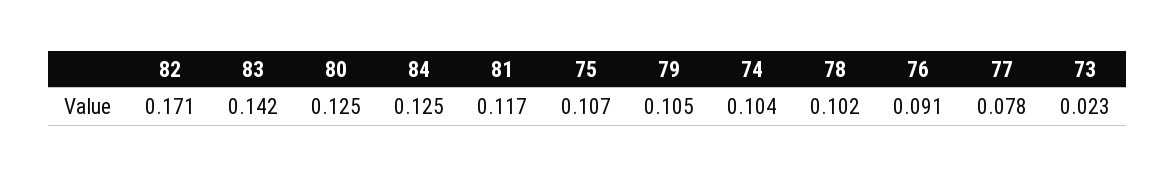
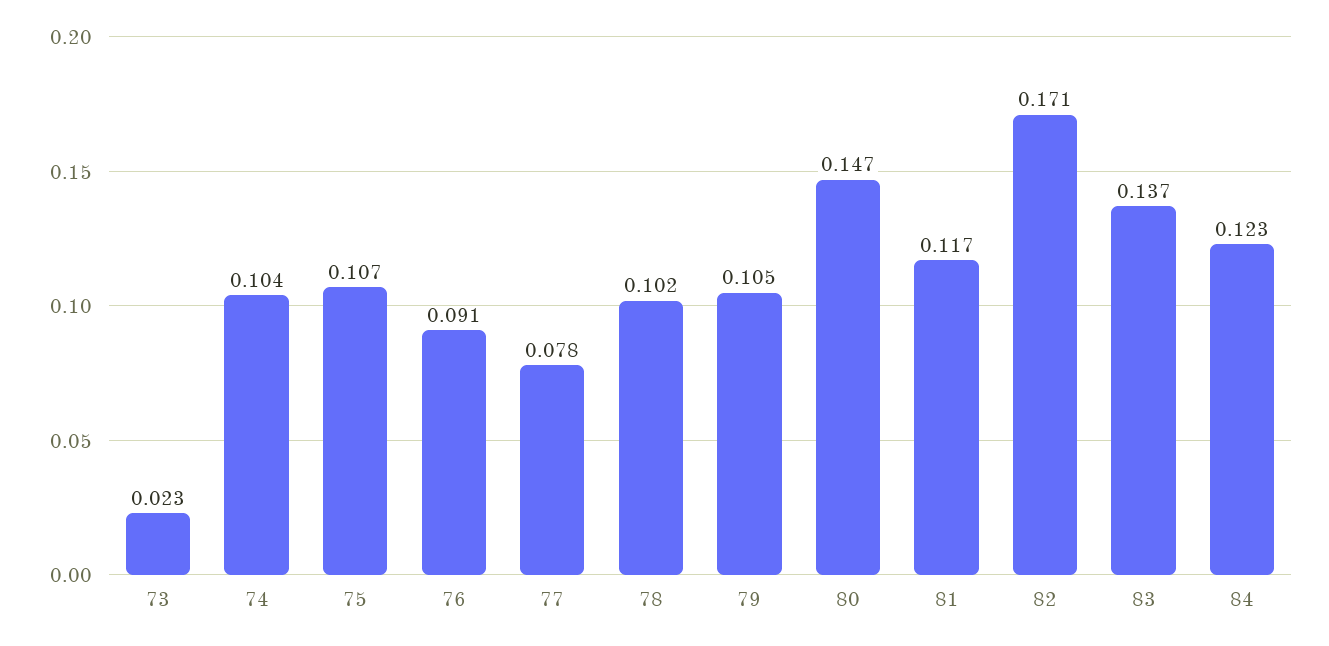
  {
    "82": 0.171,
-   "83": 0.142,
+   "83": 0.137,
-   "80": 0.125,
+   "80": 0.147,
-   "84": 0.125,
+   "84": 0.123,
    "81": 0.117,
    "75": 0.107,
    "79": 0.105,
    "74": 0.104,
    "78": 0.102,
    "76": 0.091,
    "77": 0.078,
    "73": 0.023
  }

